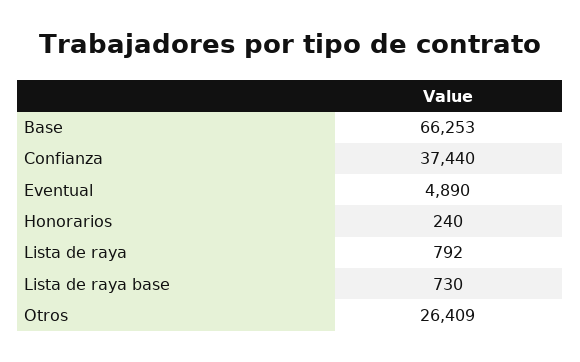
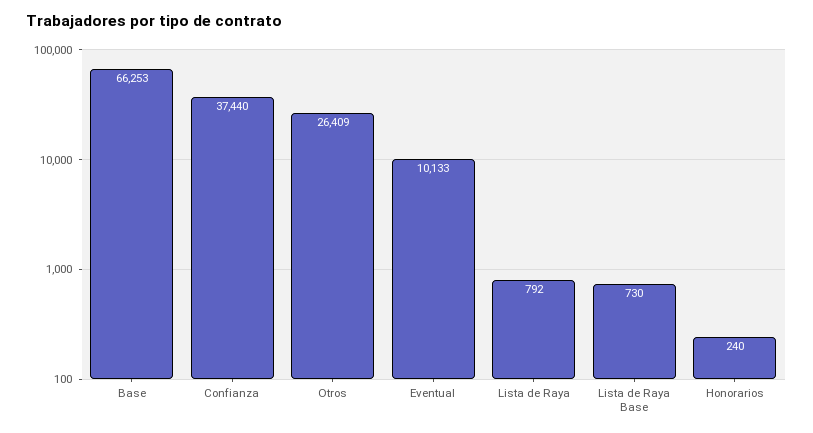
  {
    "Base": 66253,
    "Confianza": 37440,
-   "Eventual": 4890,
+   "Eventual": 10133,
    "Honorarios": 240,
    "Lista de raya": 792,
    "Lista de raya base": 730,
    "Otros": 26409
  }

